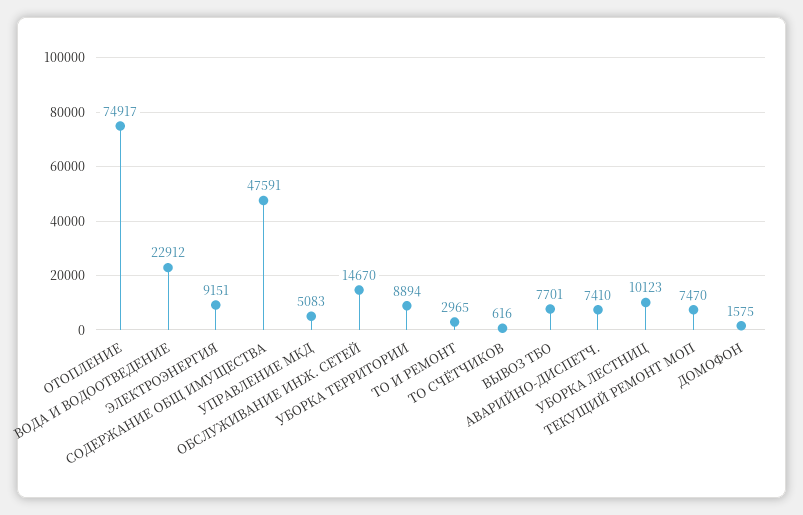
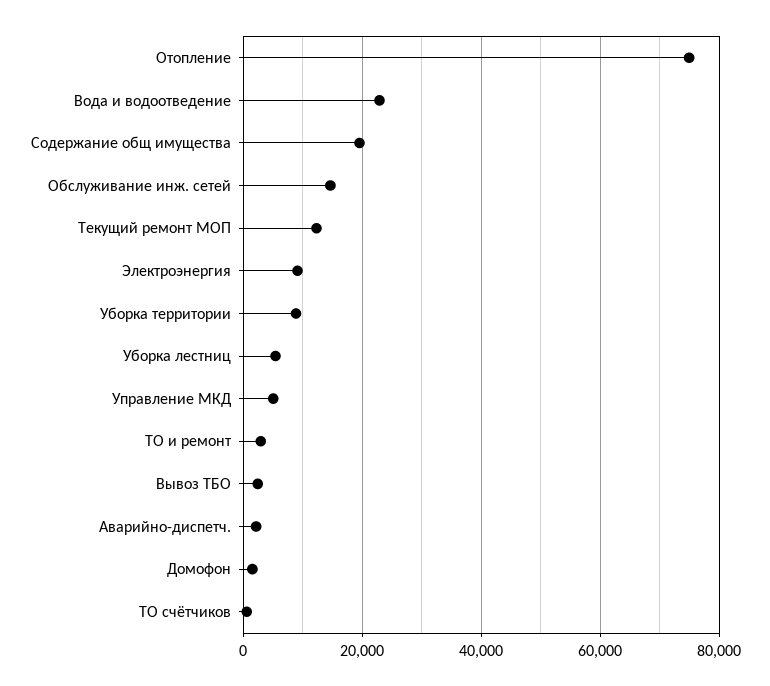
  {
    "ОТОПЛЕНИЕ": 74917,
    "ВОДА И ВОДООТВЕДЕНИЕ": 22912,
    "ЭЛЕКТРОЭНЕРГИЯ": 9151,
-   "СОДЕРЖАНИЕ ОБЩ ИМУЩЕСТВА": 47591,
+   "СОДЕРЖАНИЕ ОБЩ ИМУЩЕСТВА": 20000,
    "УПРАВЛЕНИЕ МКД": 5083,
    "ОБСЛУЖИВАНИЕ ИНЖ. СЕТЕЙ": 14670,
    "УБОРКА ТЕРРИТОРИИ": 8894,
    "ТО И РЕМОНТ": 2965,
    "ТО СЧЁТЧИКОВ": 616,
-   "ВЫВОЗ ТБО": 7701,
+   "ВЫВОЗ ТБО": 2000,
-   "АВАРИЙНО-ДИСПЕТЧ.": 7410,
+   "АВАРИЙНО-ДИСПЕТЧ.": 2000,
-   "УБОРКА ЛЕСТНИЦ": 10123,
+   "УБОРКА ЛЕСТНИЦ": 6000,
-   "ТЕКУЩИЙ РЕМОНТ МОП": 7470,
+   "ТЕКУЩИЙ РЕМОНТ МОП": 12000,
    "ДОМОФОН": 1575
  }

